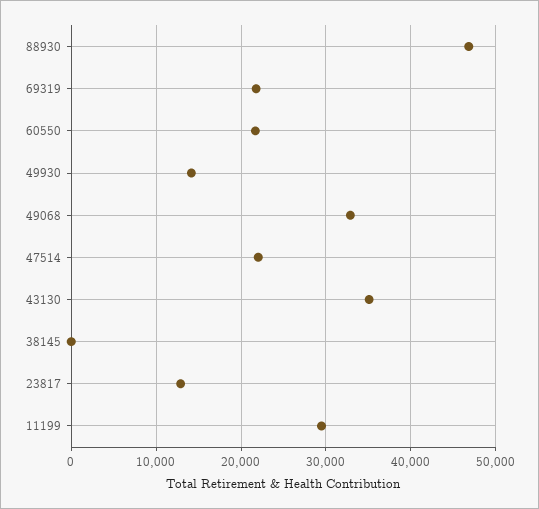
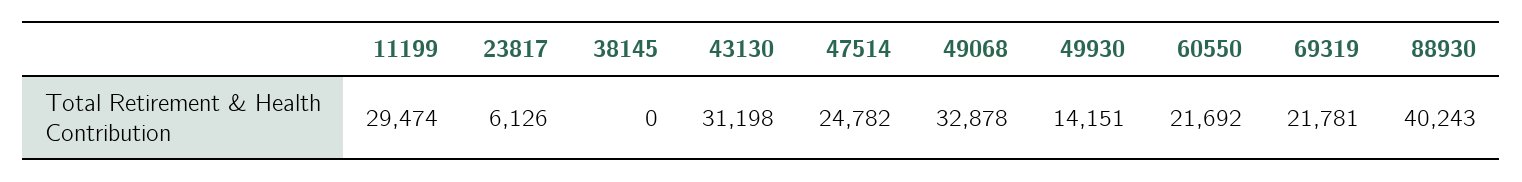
  {
-   "88930": 47000,
+   "88930": 40243,
    "69319": 21781,
    "60550": 21692,
    "49930": 14151,
    "49068": 32878,
-   "47514": 22000,
+   "47514": 24782,
-   "43130": 35000,
+   "43130": 31198,
    "38145": 0,
-   "23817": 13000,
+   "23817": 6126,
    "11199": 29474
  }

